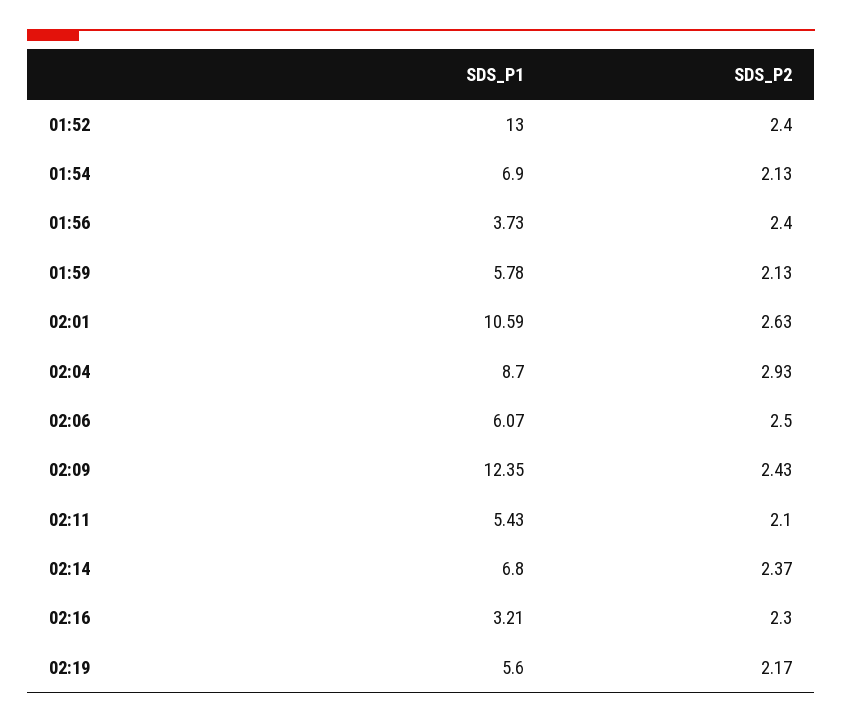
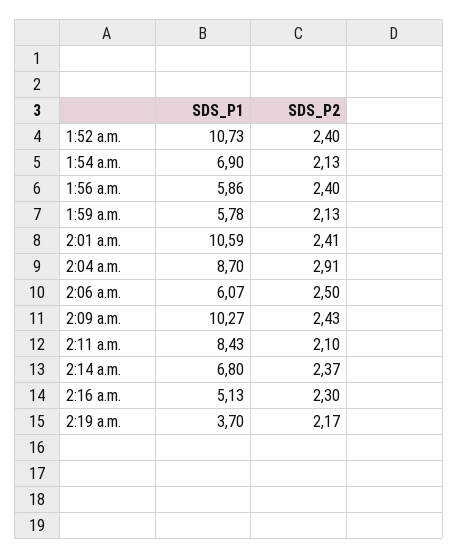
  {
    "SDS_P1": {
-     "01:52": 13,
+     "01:52": 10.73,
      "01:54": 6.9,
-     "01:56": 3.73,
+     "01:56": 5.86,
      "01:59": 5.78,
      "02:01": 10.59,
      "02:04": 8.7,
      "02:06": 6.07,
-     "02:09": 12.35,
+     "02:09": 10.27,
-     "02:11": 5.43,
+     "02:11": 8.43,
      "02:14": 6.8,
-     "02:16": 3.21,
+     "02:16": 5.13,
-     "02:19": 5.6
+     "02:19": 3.7
    },
    "SDS_P2": {
      "01:52": 2.4,
      "01:54": 2.13,
      "01:56": 2.4,
      "01:59": 2.13,
-     "02:01": 2.63,
+     "02:01": 2.41,
-     "02:04": 2.93,
+     "02:04": 2.91,
      "02:06": 2.5,
      "02:09": 2.43,
      "02:11": 2.1,
      "02:14": 2.37,
      "02:16": 2.3,
      "02:19": 2.17
    }
  }

